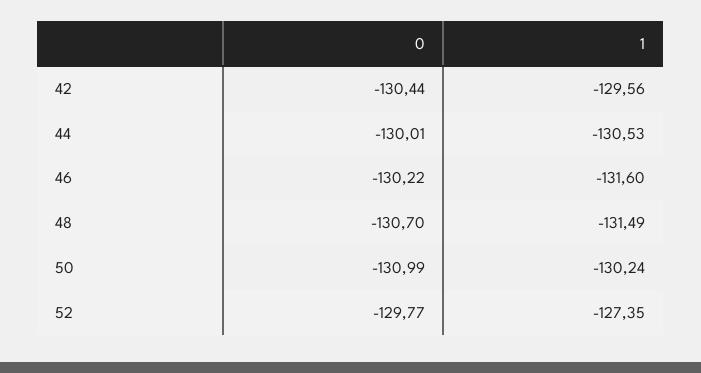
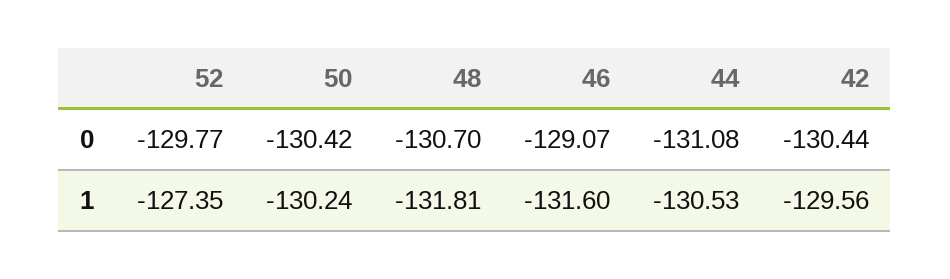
  {
    "0": {
      "42": -130.44,
-     "44": -130.01,
+     "44": -131.08,
-     "46": -130.22,
+     "46": -129.07,
      "48": -130.7,
-     "50": -130.99,
+     "50": -130.42,
      "52": -129.77
    },
    "1": {
      "42": -129.56,
      "44": -130.53,
      "46": -131.6,
-     "48": -131.49,
+     "48": -131.81,
      "50": -130.24,
      "52": -127.35
    }
  }

